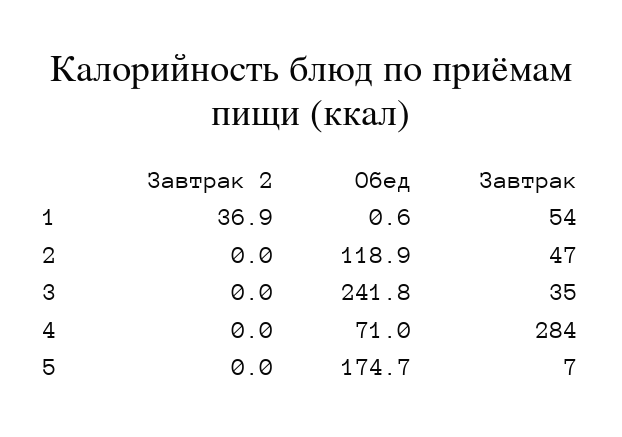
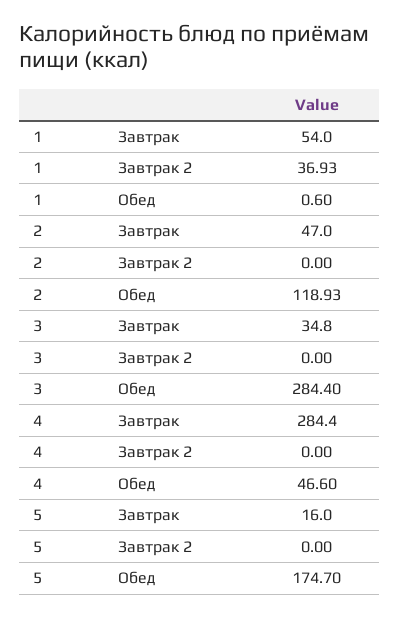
  {
    "Завтрак 2": {
      "1": 36.93,
      "2": 0,
      "3": 0,
      "4": 0,
      "5": 0
    },
    "Обед": {
      "1": 0.6,
      "2": 118.93,
-     "3": 241.8,
+     "3": 284.4,
-     "4": 71,
+     "4": 46.6,
      "5": 174.7
    },
    "Завтрак": {
      "1": 54,
      "2": 47,
      "3": 34.8,
      "4": 284.4,
-     "5": 7
+     "5": 16
    }
  }

